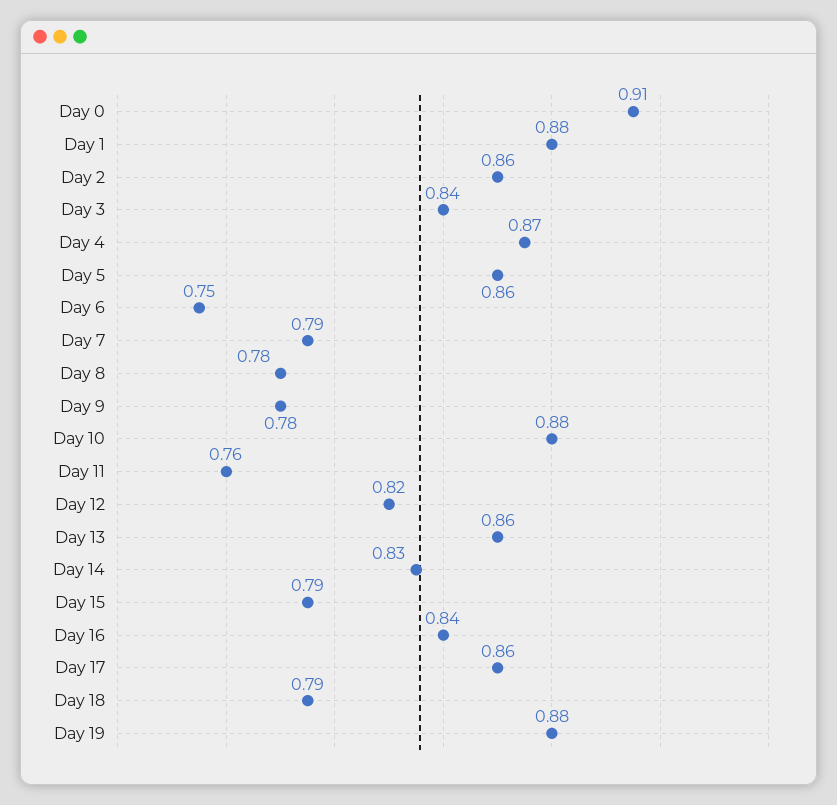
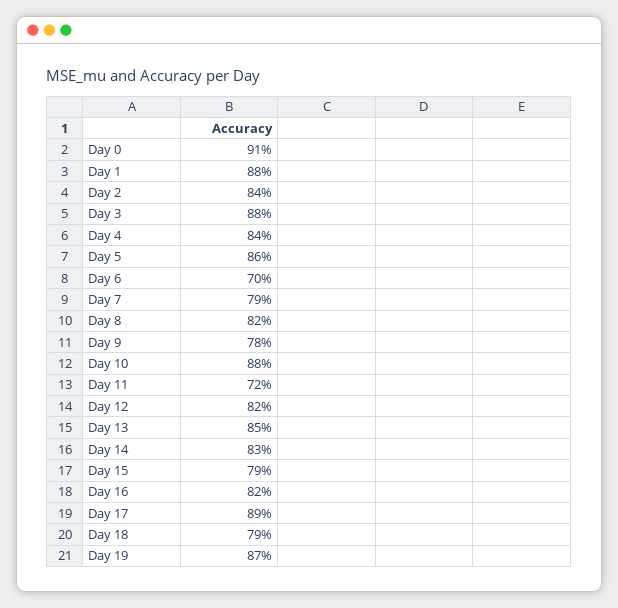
  {
    "Day 0": 0.91,
    "Day 1": 0.88,
-   "Day 2": 0.86,
+   "Day 2": 0.84,
-   "Day 3": 0.84,
+   "Day 3": 0.88,
-   "Day 4": 0.87,
+   "Day 4": 0.84,
    "Day 5": 0.86,
-   "Day 6": 0.75,
+   "Day 6": 0.7,
    "Day 7": 0.79,
-   "Day 8": 0.78,
+   "Day 8": 0.82,
    "Day 9": 0.78,
    "Day 10": 0.88,
-   "Day 11": 0.76,
+   "Day 11": 0.72,
    "Day 12": 0.82,
-   "Day 13": 0.86,
+   "Day 13": 0.85,
    "Day 14": 0.83,
    "Day 15": 0.79,
-   "Day 16": 0.84,
+   "Day 16": 0.82,
-   "Day 17": 0.86,
+   "Day 17": 0.89,
    "Day 18": 0.79,
-   "Day 19": 0.88
+   "Day 19": 0.87
  }

